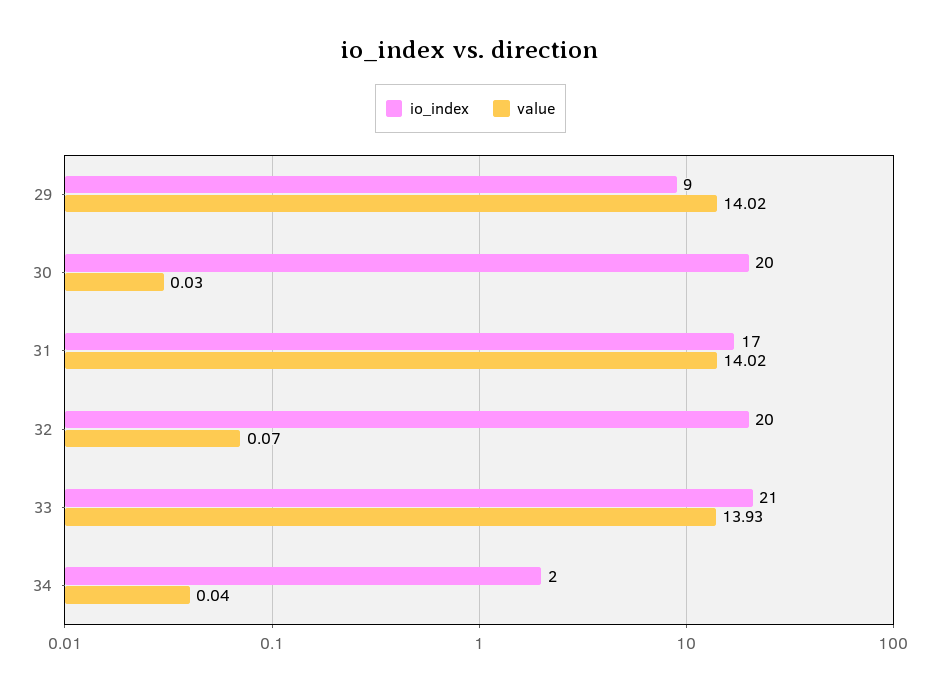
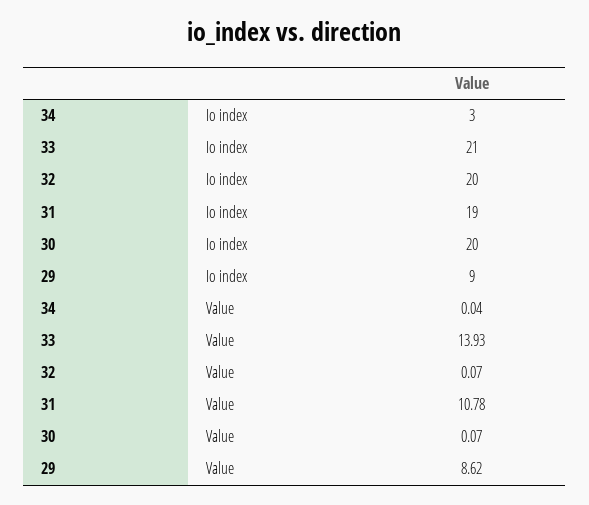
  {
    "io_index": {
      "29": 9,
      "30": 20,
-     "31": 17,
+     "31": 19,
      "32": 20,
      "33": 21,
-     "34": 2
+     "34": 3
    },
    "value": {
-     "29": 14.02,
+     "29": 8.62,
-     "30": 0.03,
+     "30": 0.07,
-     "31": 14.02,
+     "31": 10.78,
      "32": 0.07,
      "33": 13.93,
      "34": 0.04
    }
  }

